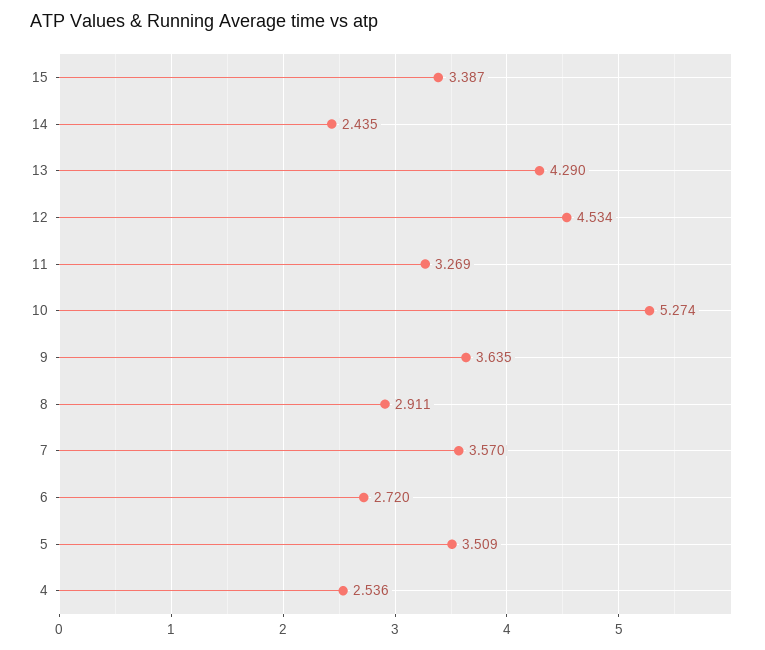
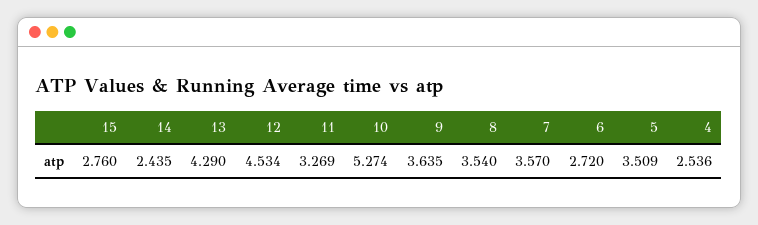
  {
-   "15": 3.387,
+   "15": 2.76,
    "14": 2.435,
    "13": 4.29,
    "12": 4.534,
    "11": 3.269,
    "10": 5.274,
    "9": 3.635,
-   "8": 2.911,
+   "8": 3.54,
    "7": 3.57,
    "6": 2.72,
    "5": 3.509,
    "4": 2.536
  }

